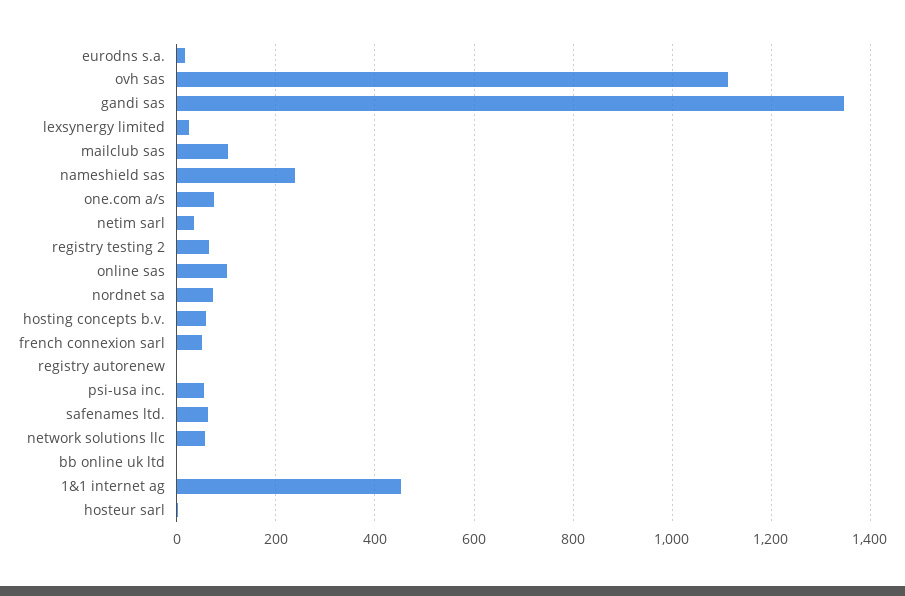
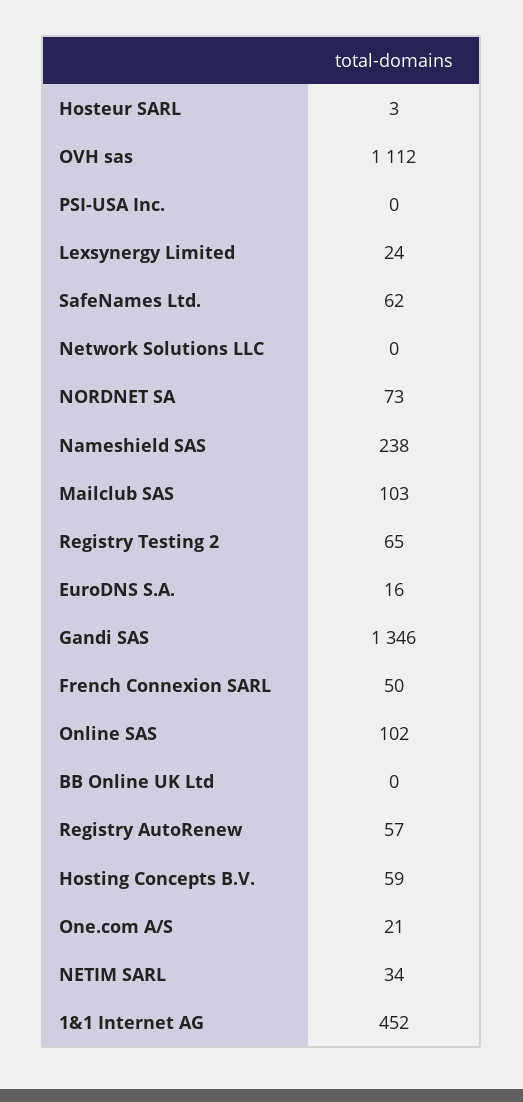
  {
    "eurodns s.a.": 16,
    "ovh sas": 1112,
    "gandi sas": 1346,
    "lexsynergy limited": 24,
    "mailclub sas": 103,
    "nameshield sas": 238,
-   "one.com a/s": 80,
+   "one.com a/s": 21,
    "netim sarl": 34,
    "registry testing 2": 65,
    "online sas": 102,
    "nordnet sa": 73,
    "hosting concepts b.v.": 59,
    "french connexion sarl": 50,
-   "registry autorenew": 0,
+   "registry autorenew": 57,
-   "psi-usa inc.": 60,
+   "psi-usa inc.": 0,
    "safenames ltd.": 62,
-   "network solutions llc": 60,
+   "network solutions llc": 0,
    "bb online uk ltd": 0,
    "1&1 internet ag": 452,
    "hosteur sarl": 3
  }

